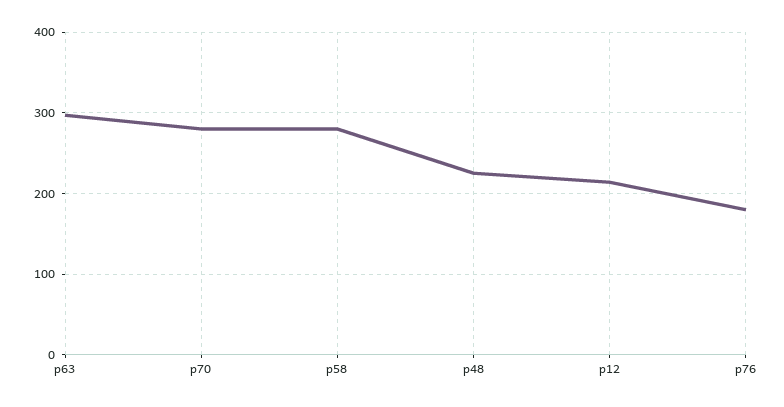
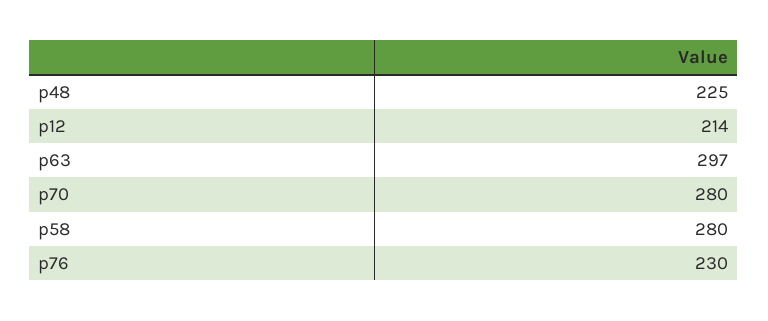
  {
    "p63": 297,
    "p70": 280,
    "p58": 280,
    "p48": 225,
    "p12": 214,
-   "p76": 180
+   "p76": 230
  }

